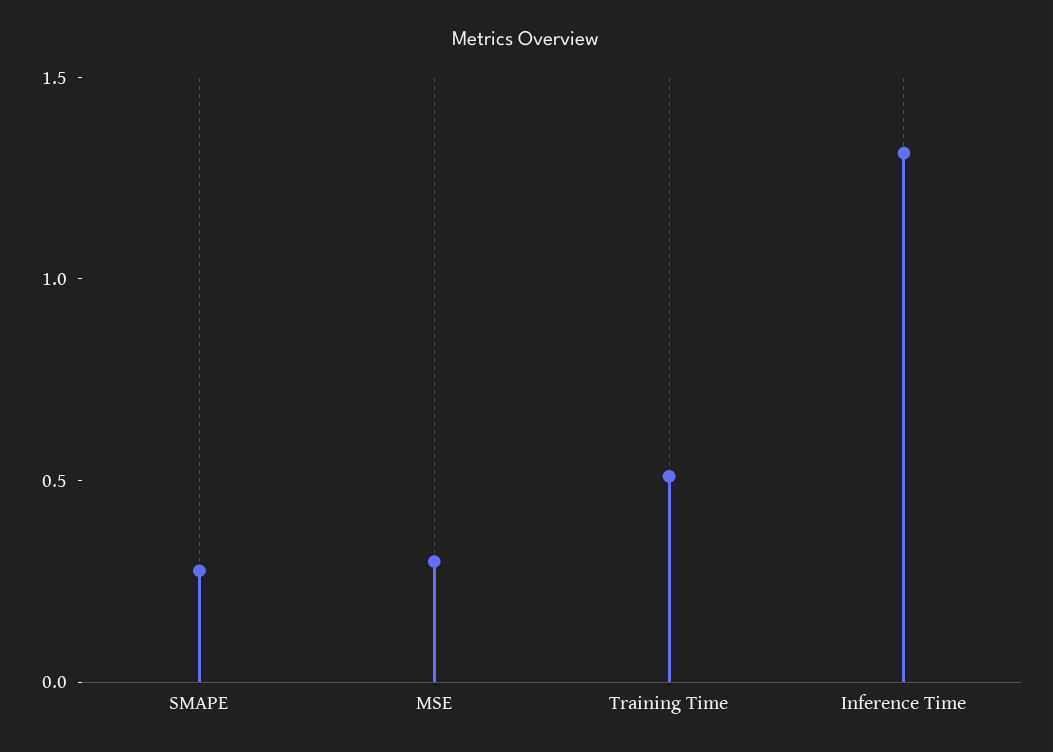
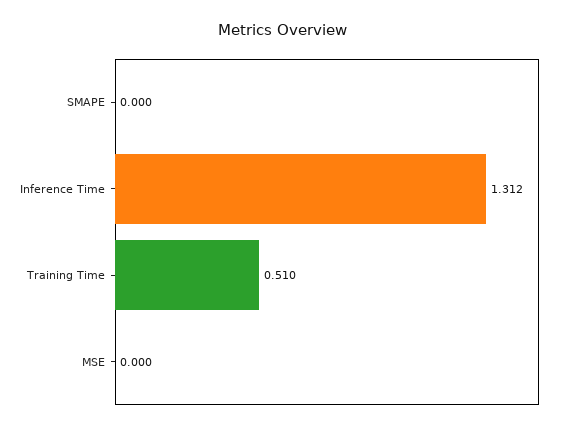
  {
-   "SMAPE": 0.3,
+   "SMAPE": 0,
-   "MSE": 0.3,
+   "MSE": 0,
    "Training Time": 0.51,
    "Inference Time": 1.312
  }

